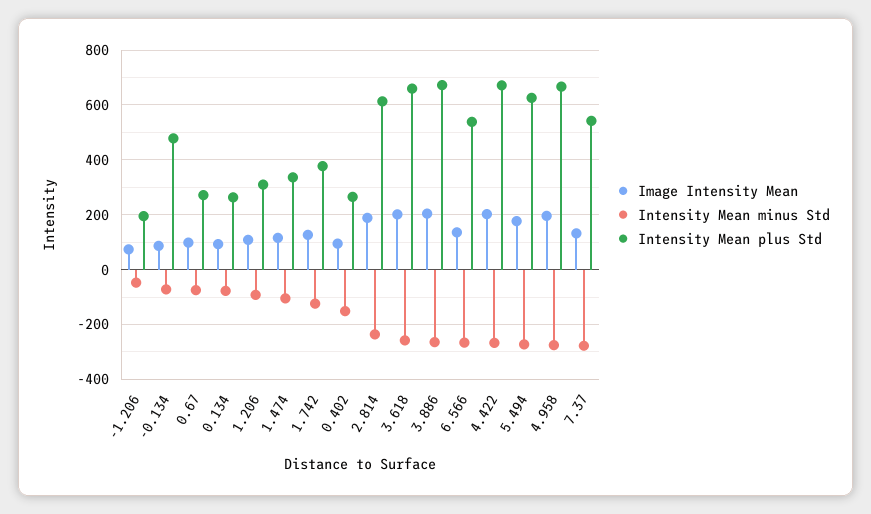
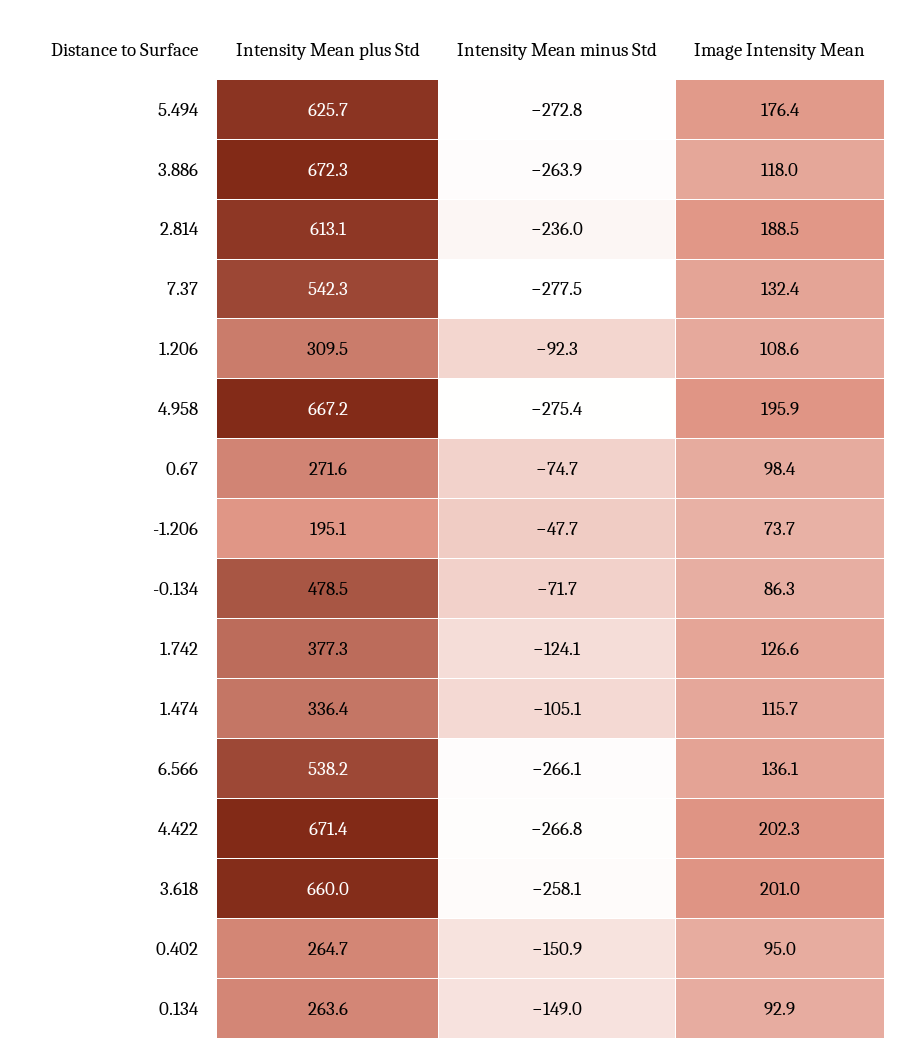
  {
    "Image Intensity Mean": {
      "-1.206": 73.7,
      "-0.134": 86.3,
      "0.67": 98.4,
      "0.134": 92.9,
      "1.206": 108.6,
      "1.474": 115.7,
      "1.742": 126.6,
      "0.402": 95,
      "2.814": 188.5,
      "3.618": 201,
-     "3.886": 200,
+     "3.886": 118,
      "6.566": 136.1,
      "4.422": 202.3,
      "5.494": 176.4,
      "4.958": 195.9,
      "7.37": 132.4
    },
    "Intensity Mean minus Std": {
      "-1.206": -47.7,
      "-0.134": -71.7,
      "0.67": -74.7,
-     "0.134": -75,
+     "0.134": -149,
      "1.206": -92.3,
      "1.474": -105.1,
      "1.742": -124.1,
      "0.402": -150.9,
      "2.814": -236,
      "3.618": -258.1,
      "3.886": -263.9,
      "6.566": -266.1,
      "4.422": -266.8,
      "5.494": -272.8,
      "4.958": -275.4,
      "7.37": -277.5
    },
    "Intensity Mean plus Std": {
      "-1.206": 195.1,
      "-0.134": 478.5,
      "0.67": 271.6,
      "0.134": 263.6,
      "1.206": 309.5,
      "1.474": 336.4,
      "1.742": 377.3,
      "0.402": 264.7,
      "2.814": 613.1,
      "3.618": 660,
      "3.886": 672.3,
      "6.566": 538.2,
      "4.422": 671.4,
      "5.494": 625.7,
      "4.958": 667.2,
      "7.37": 542.3
    }
  }

